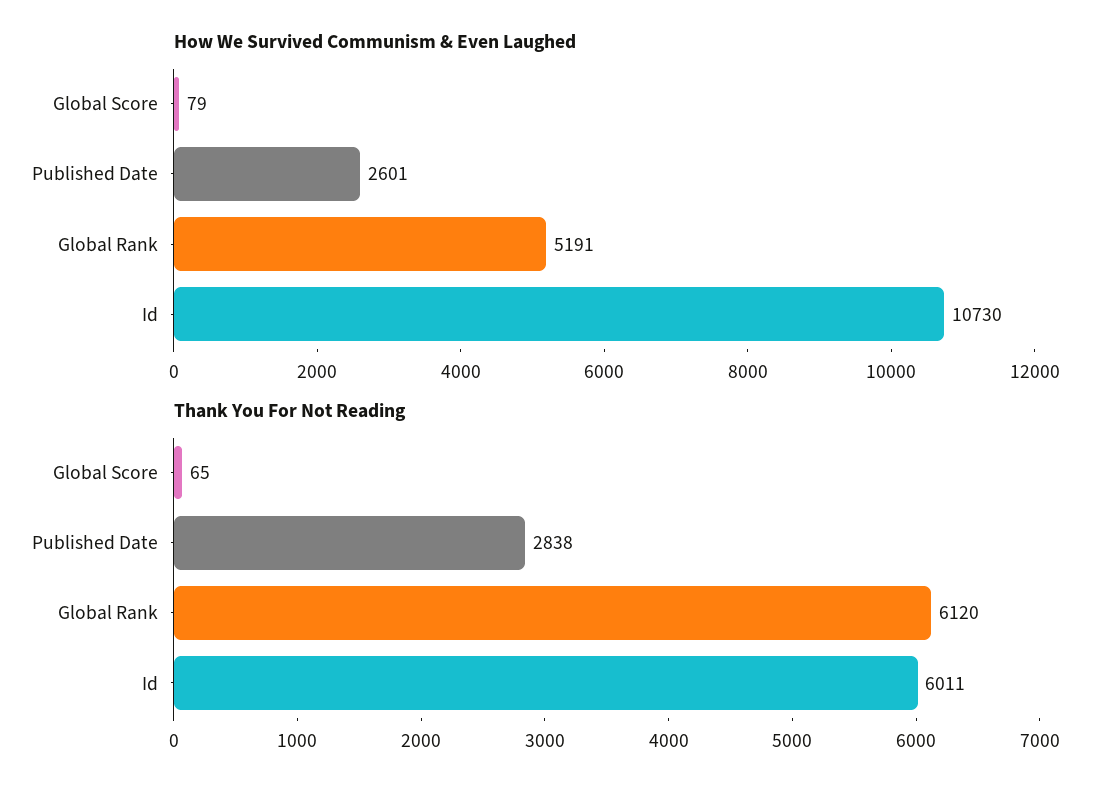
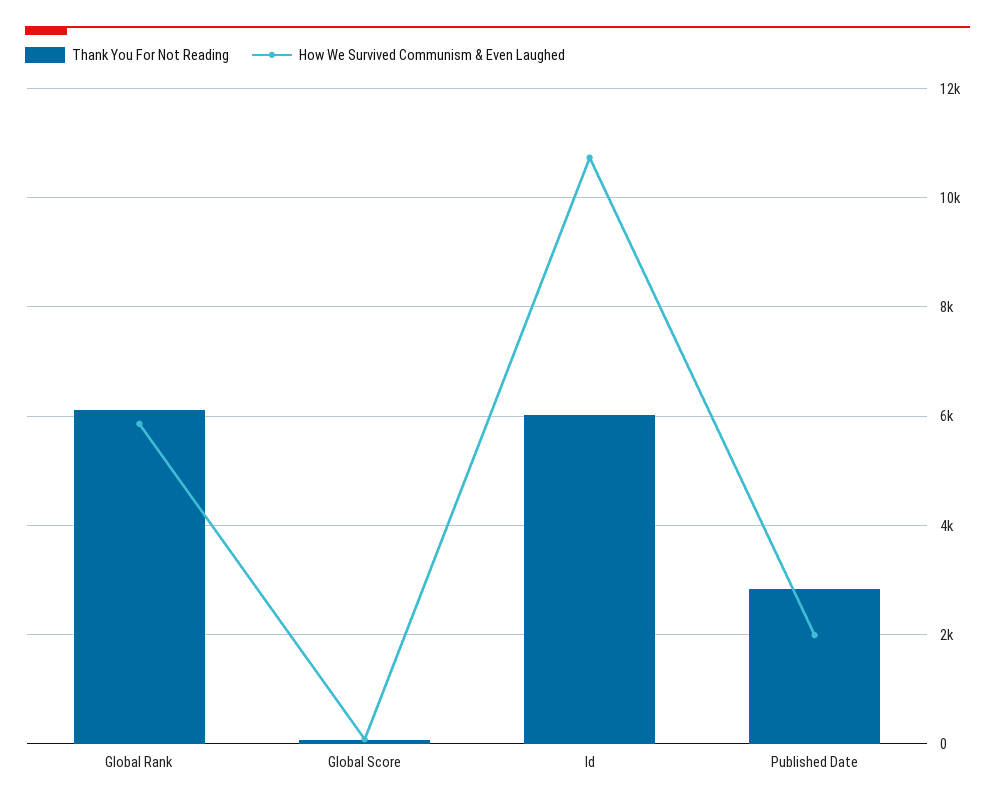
  {
    "How We Survived Communism & Even Laughed": {
      "Global Score": 79,
-     "Published Date": 2601,
+     "Published Date": 2000,
-     "Global Rank": 5191,
+     "Global Rank": 5800,
      "Id": 10730
    },
    "Thank You For Not Reading": {
      "Global Score": 65,
      "Published Date": 2838,
      "Global Rank": 6120,
      "Id": 6011
    }
  }

